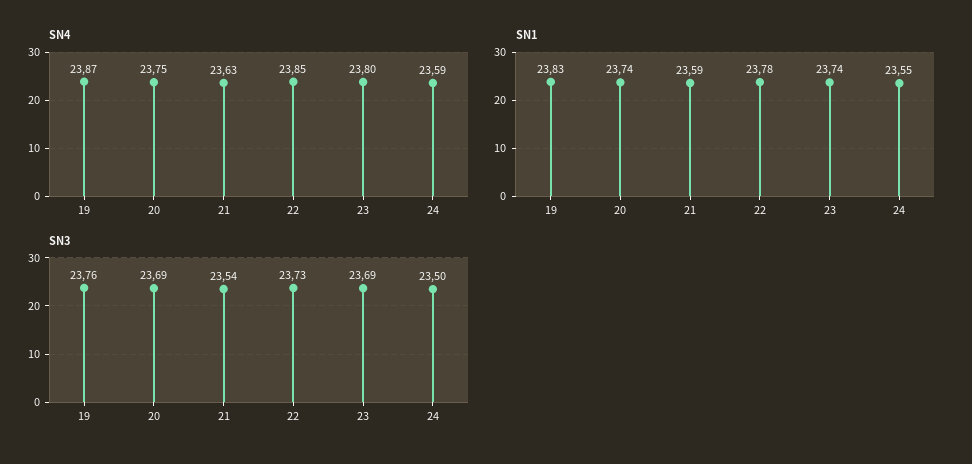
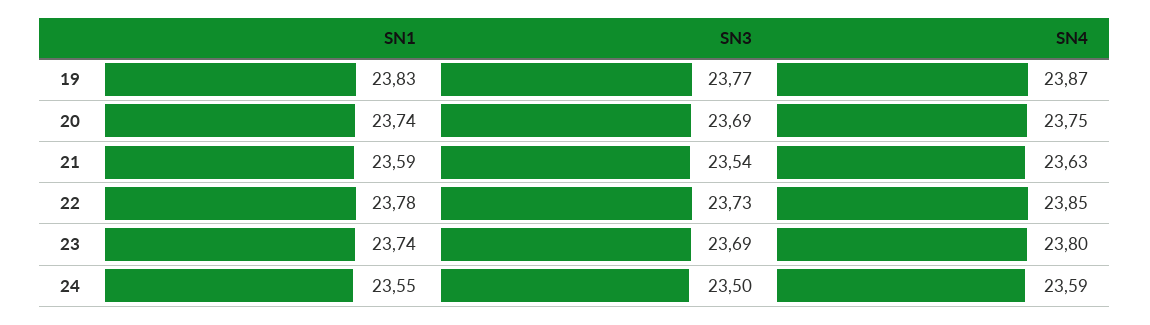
  {
    "SN4": {
      "19": 23.87,
      "20": 23.75,
      "21": 23.63,
      "22": 23.85,
      "23": 23.8,
      "24": 23.59
    },
    "SN1": {
      "19": 23.83,
      "20": 23.74,
      "21": 23.59,
      "22": 23.78,
      "23": 23.74,
      "24": 23.55
    },
    "SN3": {
-     "19": 23.76,
+     "19": 23.77,
      "20": 23.69,
      "21": 23.54,
      "22": 23.73,
      "23": 23.69,
      "24": 23.5
    }
  }

